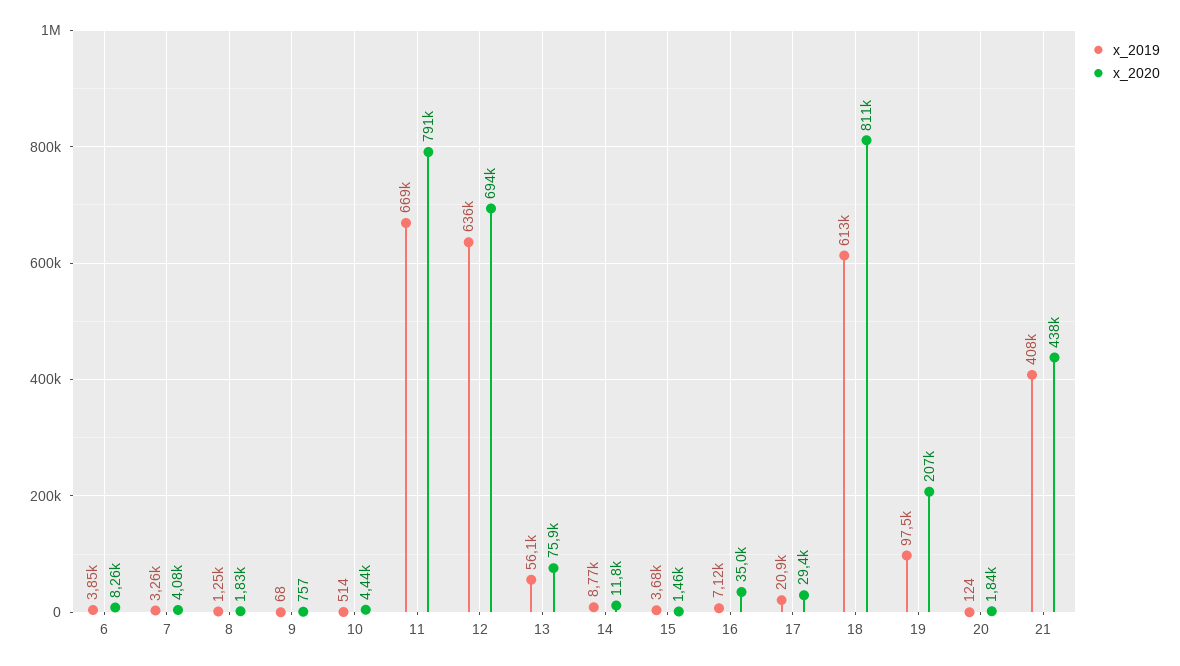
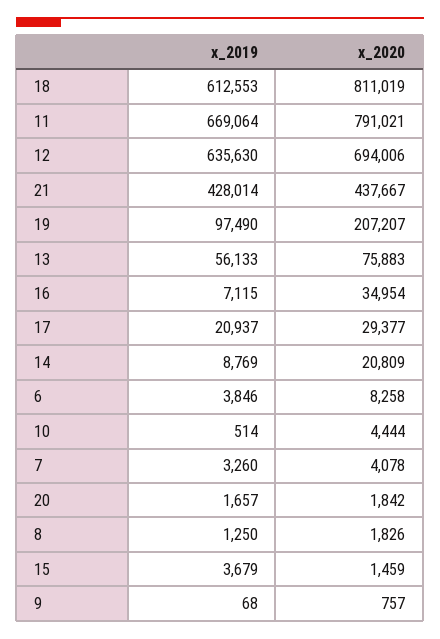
  {
    "x_2019": {
      "6": 3846,
      "7": 3260,
      "8": 1250,
      "9": 68,
      "10": 514,
      "11": 669064,
      "12": 635630,
      "13": 56133,
      "14": 8769,
      "15": 3679,
      "16": 7115,
      "17": 20937,
      "18": 612553,
      "19": 97490,
-     "20": 124,
+     "20": 1657,
-     "21": 408000
+     "21": 428014
    },
    "x_2020": {
      "6": 8258,
      "7": 4078,
      "8": 1826,
      "9": 757,
      "10": 4444,
      "11": 791021,
      "12": 694006,
      "13": 75883,
-     "14": 11800,
+     "14": 20809,
      "15": 1459,
      "16": 34954,
      "17": 29377,
      "18": 811019,
      "19": 207207,
      "20": 1842,
      "21": 437667
    }
  }

